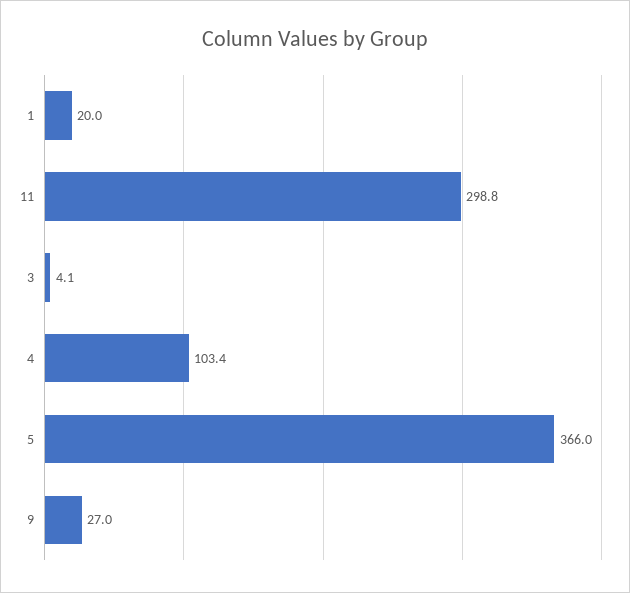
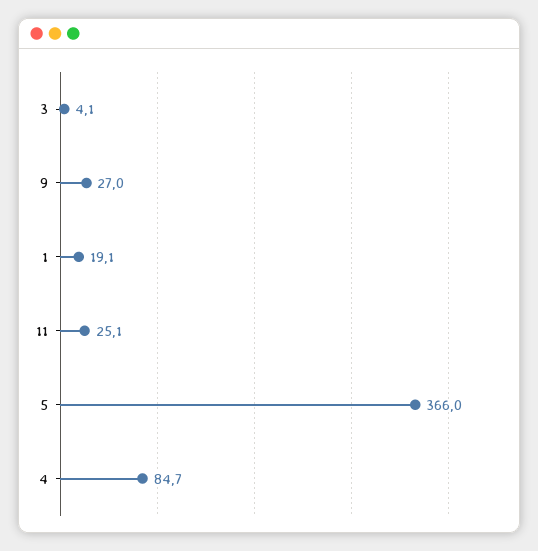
  {
-   "1": 20,
+   "1": 19.1,
-   "11": 298.8,
+   "11": 25.1,
    "3": 4.1,
-   "4": 103.4,
+   "4": 84.7,
    "5": 366,
    "9": 27
  }

